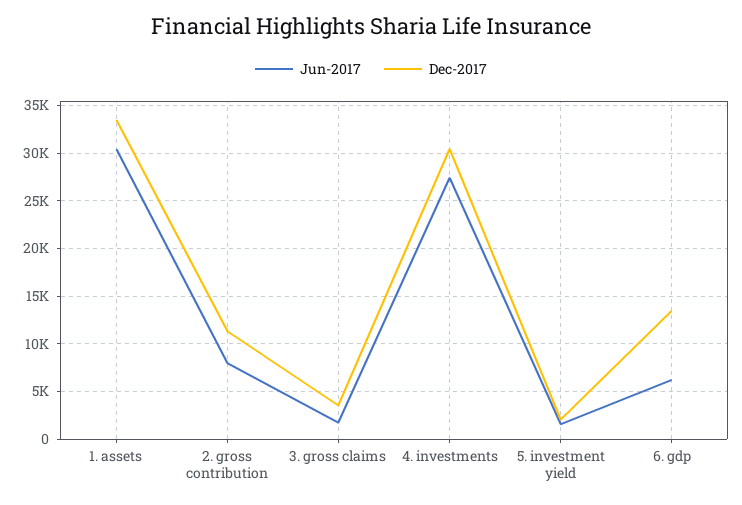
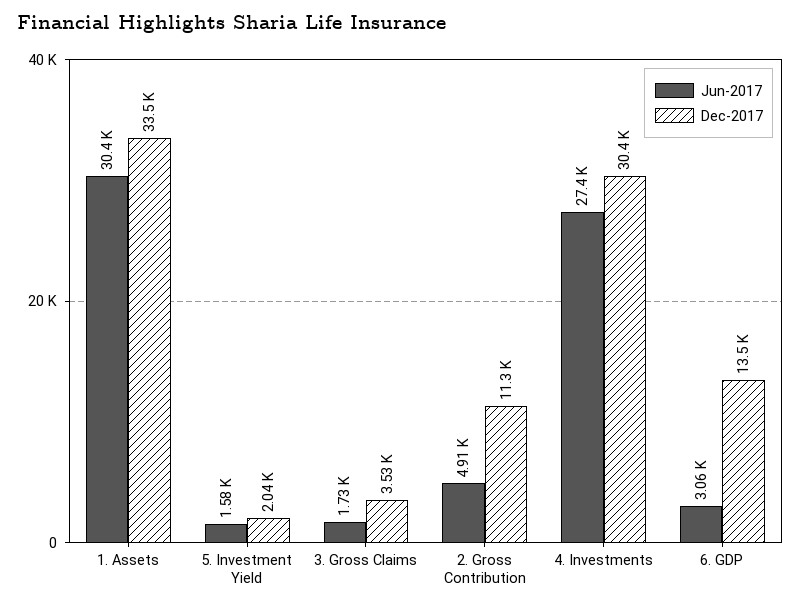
  {
    "Jun-2017": {
      "1. assets": 30400,
-     "2. gross contribution": 8000,
+     "2. gross contribution": 4910,
      "3. gross claims": 1730,
      "4. investments": 27400,
      "5. investment yield": 1580,
-     "6. gdp": 6000
+     "6. gdp": 3060
    },
    "Dec-2017": {
      "1. assets": 33500,
      "2. gross contribution": 11300,
      "3. gross claims": 3530,
      "4. investments": 30400,
      "5. investment yield": 2040,
      "6. gdp": 13500
    }
  }

